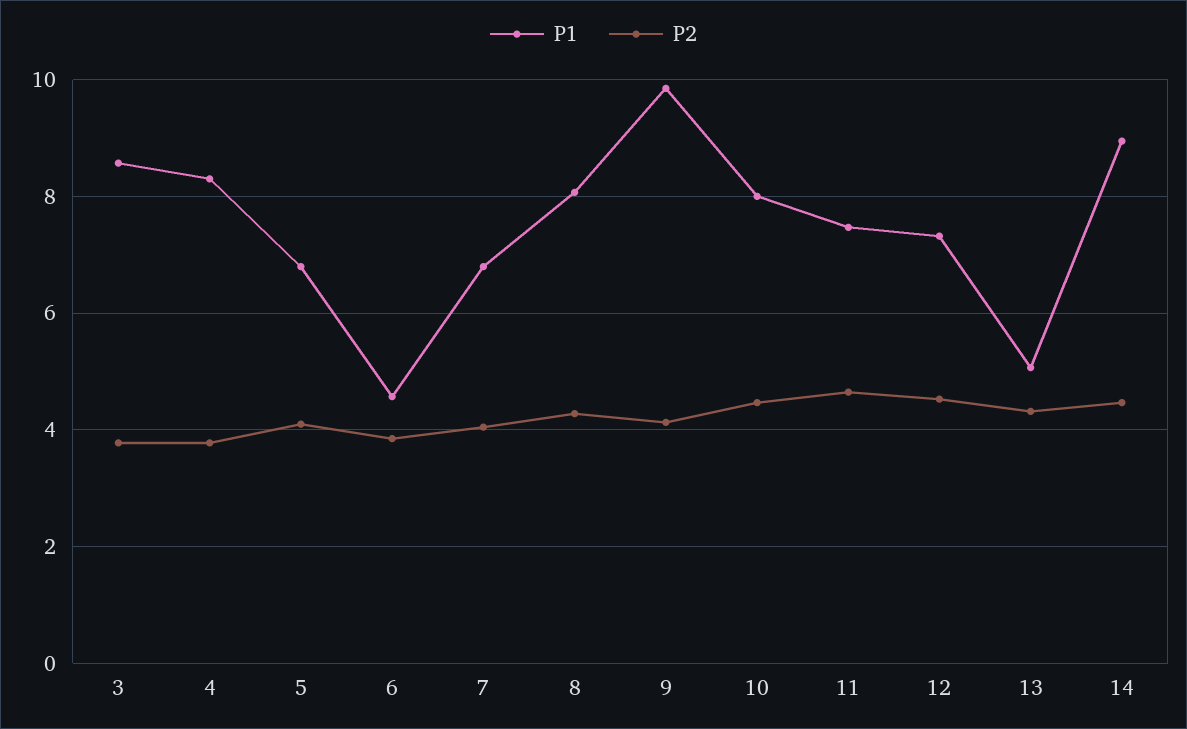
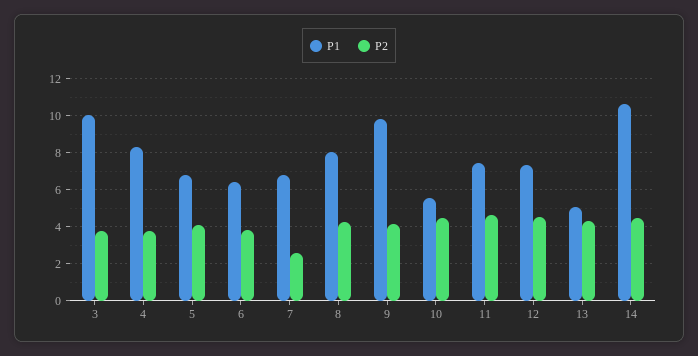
  {
    "P1": {
-     "3": 8.6,
+     "3": 10,
      "4": 8.4,
      "5": 6.8,
-     "6": 4.6,
+     "6": 6.5,
      "7": 6.8,
      "8": 8,
      "9": 9.8,
-     "10": 8,
+     "10": 5.5,
      "11": 7.4,
      "12": 7.4,
      "13": 5,
-     "14": 9
+     "14": 10.5
    },
    "P2": {
      "3": 3.8,
      "4": 3.8,
      "5": 4.2,
      "6": 3.8,
-     "7": 4,
+     "7": 2.5,
      "8": 4.2,
      "9": 4.2,
      "10": 4.4,
      "11": 4.6,
      "12": 4.6,
      "13": 4.4,
      "14": 4.4
    }
  }

